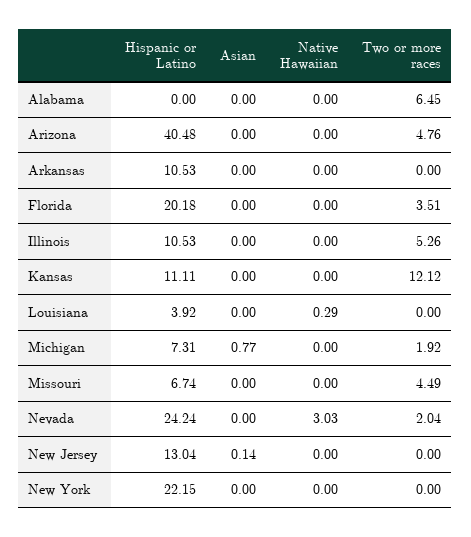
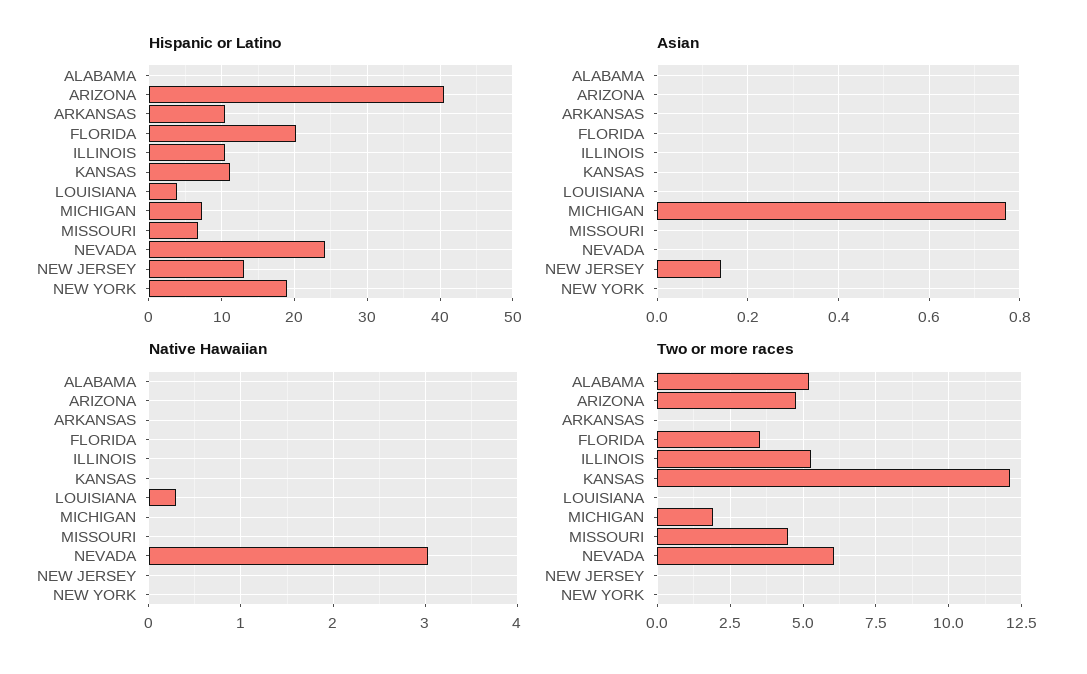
  {
    "Hispanic or Latino": {
      "Alabama": 0,
      "Arizona": 40.48,
      "Arkansas": 10.53,
      "Florida": 20.18,
      "Illinois": 10.53,
      "Kansas": 11.11,
      "Louisiana": 3.92,
      "Michigan": 7.31,
      "Missouri": 6.74,
      "Nevada": 24.24,
      "New Jersey": 13.04,
-     "New York": 22.15
+     "New York": 19
    },
    "Asian": {
      "Alabama": 0,
      "Arizona": 0,
      "Arkansas": 0,
      "Florida": 0,
      "Illinois": 0,
      "Kansas": 0,
      "Louisiana": 0,
      "Michigan": 0.77,
      "Missouri": 0,
      "Nevada": 0,
      "New Jersey": 0.14,
      "New York": 0
    },
    "Native Hawaiian": {
      "Alabama": 0,
      "Arizona": 0,
      "Arkansas": 0,
      "Florida": 0,
      "Illinois": 0,
      "Kansas": 0,
      "Louisiana": 0.29,
      "Michigan": 0,
      "Missouri": 0,
      "Nevada": 3.03,
      "New Jersey": 0,
      "New York": 0
    },
    "Two or more races": {
-     "Alabama": 6.45,
+     "Alabama": 5.25,
      "Arizona": 4.76,
      "Arkansas": 0,
      "Florida": 3.51,
      "Illinois": 5.26,
      "Kansas": 12.12,
      "Louisiana": 0,
      "Michigan": 1.92,
      "Missouri": 4.49,
-     "Nevada": 2.04,
+     "Nevada": 6,
      "New Jersey": 0,
      "New York": 0
    }
  }

